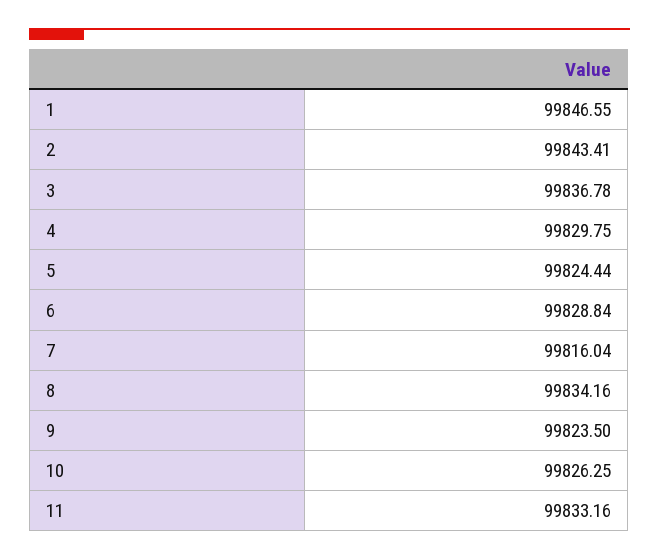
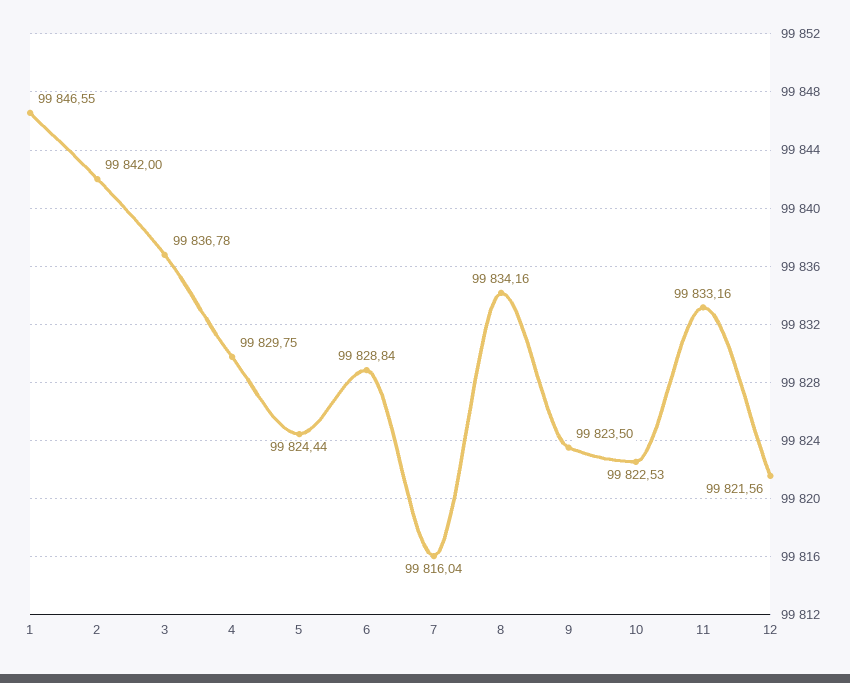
  {
    "1": 99846.55,
-   "2": 99843.41,
+   "2": 99842,
    "3": 99836.78,
    "4": 99829.75,
    "5": 99824.44,
    "6": 99828.84,
    "7": 99816.04,
    "8": 99834.16,
    "9": 99823.5,
-   "10": 99826.25,
+   "10": 99822.53,
-   "11": 99833.16
+   "11": 99833.16,
+   "12": 99821.56
  }

